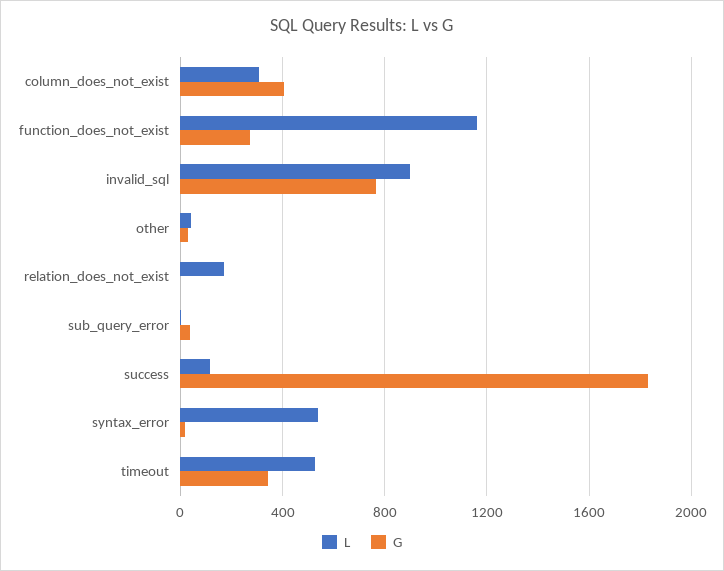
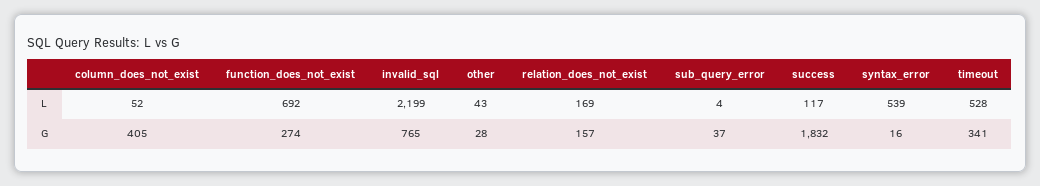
  {
    "L": {
-     "column_does_not_exist": 300,
+     "column_does_not_exist": 52,
-     "function_does_not_exist": 1150,
+     "function_does_not_exist": 692,
-     "invalid_sql": 900,
+     "invalid_sql": 2199,
      "other": 43,
      "relation_does_not_exist": 169,
      "sub_query_error": 4,
      "success": 117,
      "syntax_error": 539,
      "timeout": 528
    },
    "G": {
      "column_does_not_exist": 405,
      "function_does_not_exist": 274,
      "invalid_sql": 765,
      "other": 28,
-     "relation_does_not_exist": 0,
+     "relation_does_not_exist": 157,
      "sub_query_error": 37,
      "success": 1832,
      "syntax_error": 16,
      "timeout": 341
    }
  }

